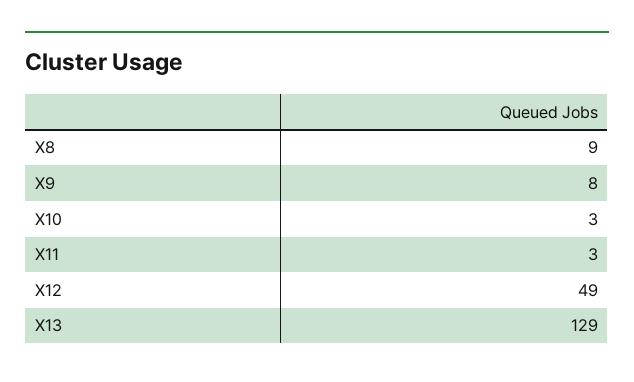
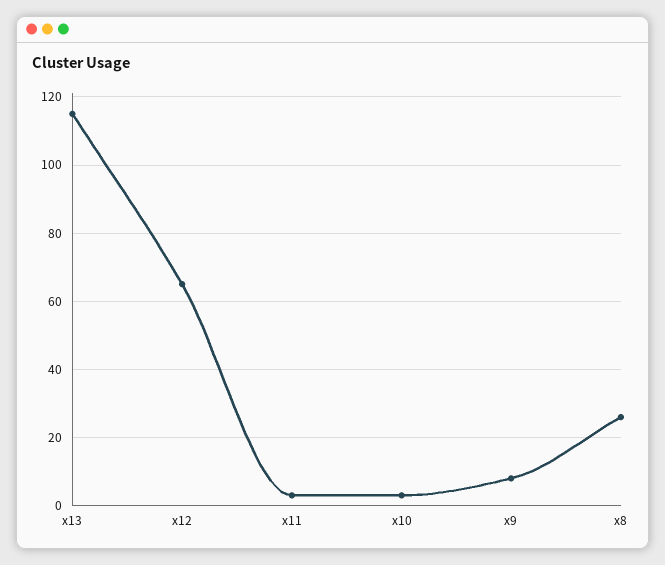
  {
-   "X8": 9,
+   "X8": 25,
    "X9": 8,
    "X10": 3,
    "X11": 3,
-   "X12": 49,
+   "X12": 65,
-   "X13": 129
+   "X13": 115
  }

